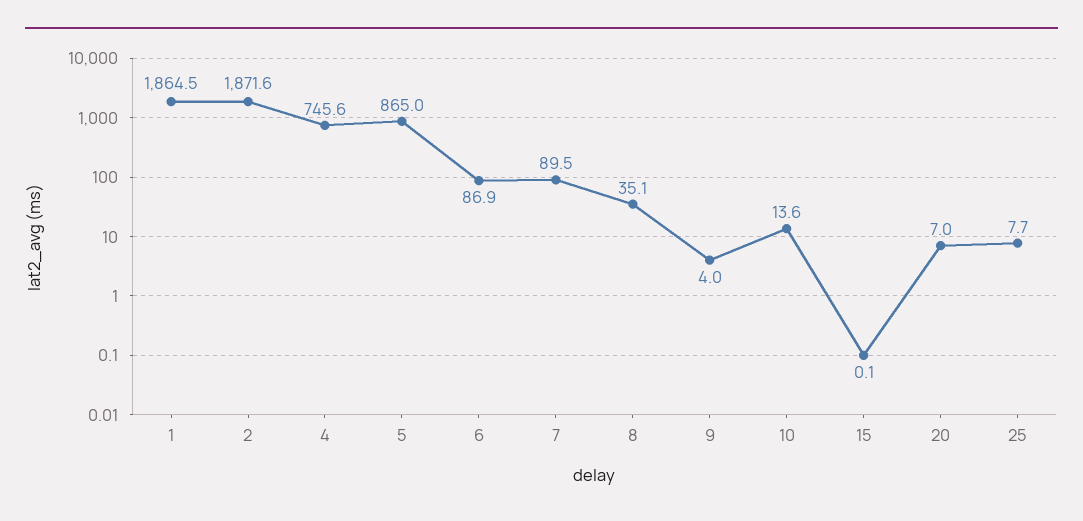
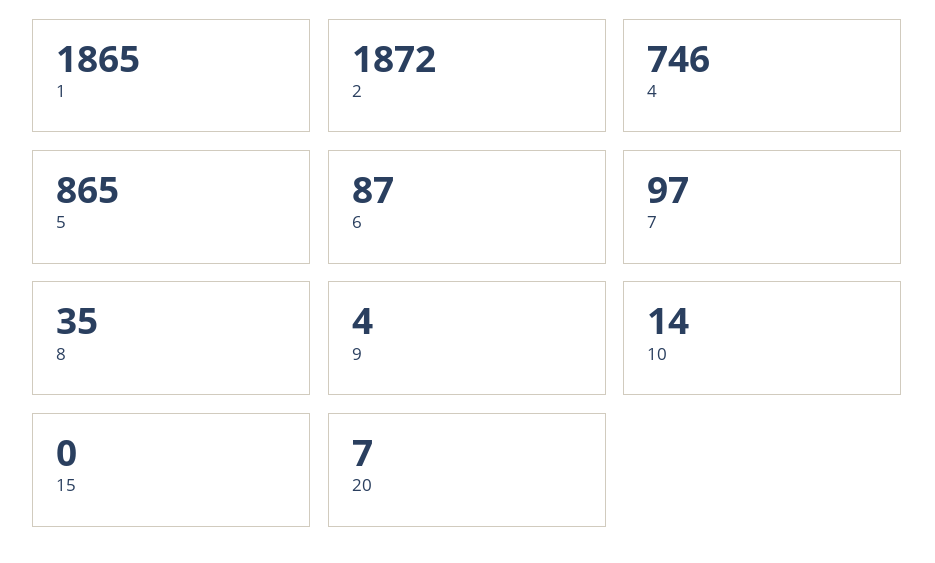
  {
    "1": 1864.5,
    "2": 1871.6,
    "4": 745.6,
    "5": 865,
    "6": 86.9,
-   "7": 89.5,
+   "7": 97,
    "8": 35.1,
    "9": 4,
    "10": 13.6,
    "15": 0.1,
-   "20": 7,
+   "20": 7
-   "25": 7.7
  }

